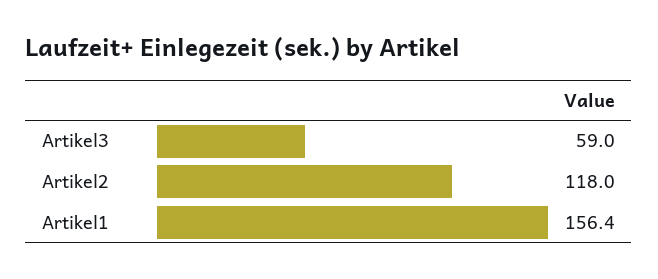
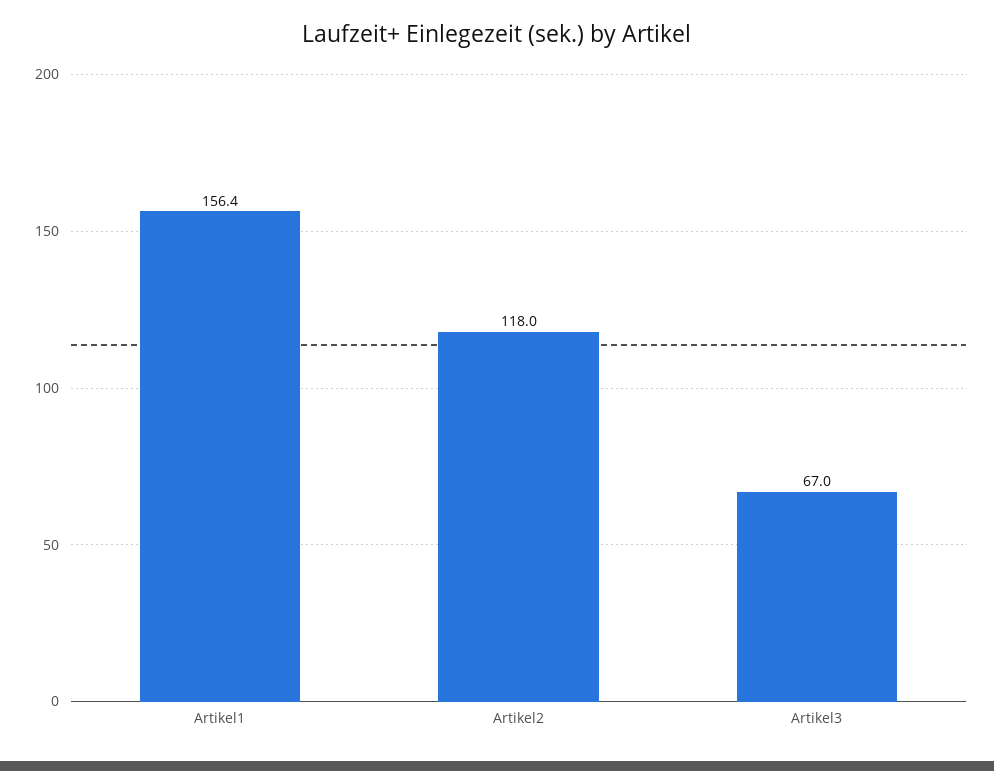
  {
-   "Artikel3": 59,
+   "Artikel3": 67,
    "Artikel2": 118,
    "Artikel1": 156.4
  }

